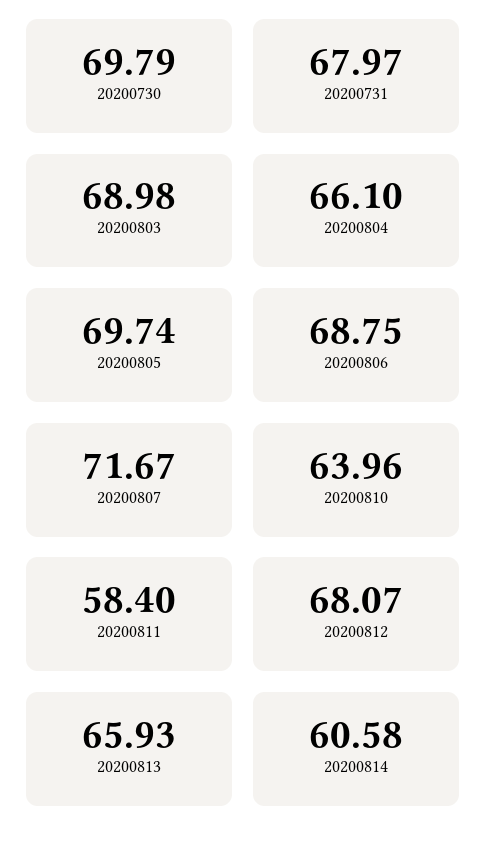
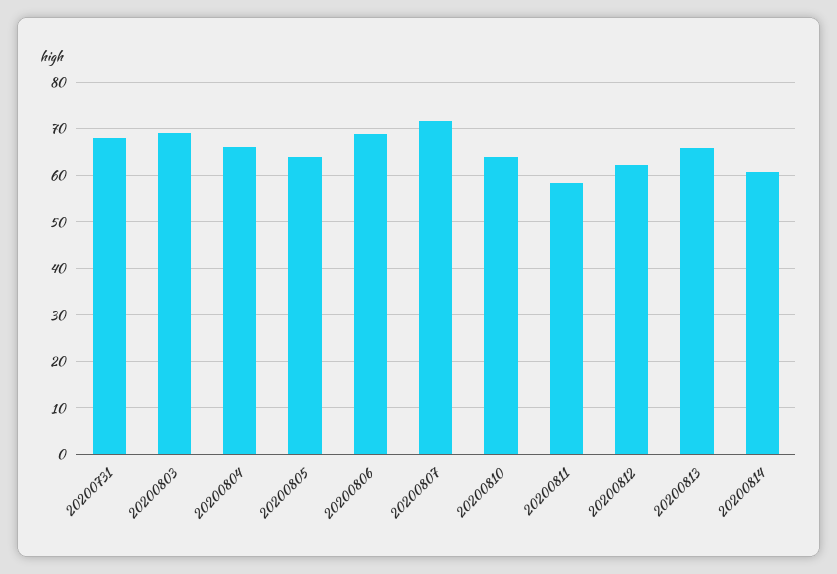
  {
-   "20200730": 69.79,
    "20200731": 67.97,
    "20200803": 68.98,
    "20200804": 66.1,
-   "20200805": 69.74,
+   "20200805": 64,
    "20200806": 68.75,
    "20200807": 71.67,
    "20200810": 63.96,
    "20200811": 58.4,
-   "20200812": 68.07,
+   "20200812": 62,
    "20200813": 65.93,
    "20200814": 60.58
  }

